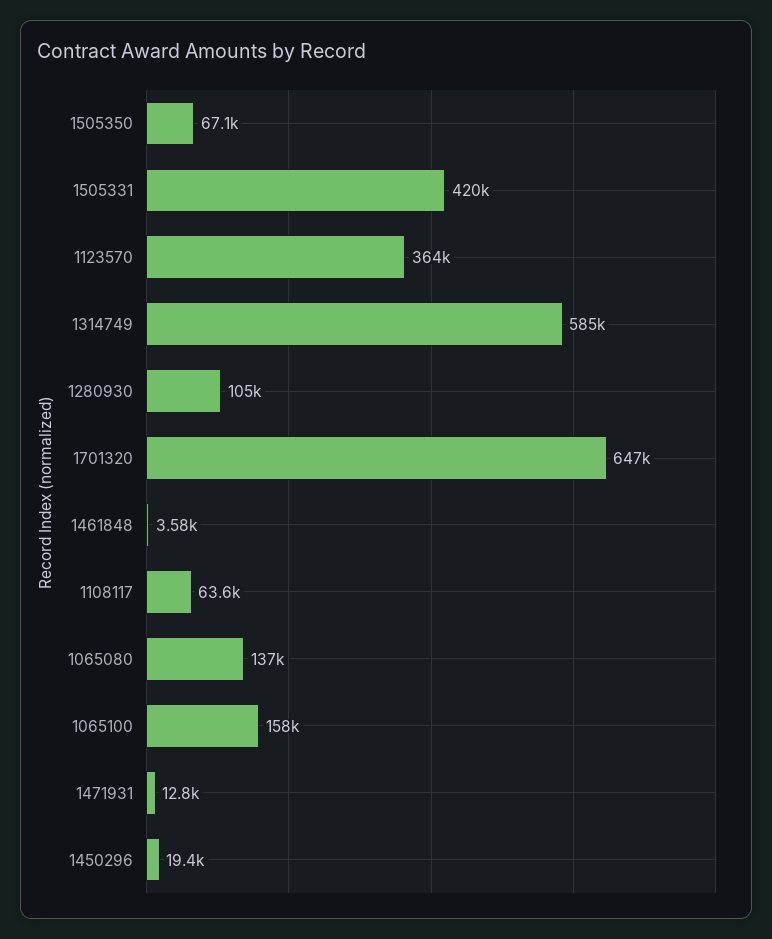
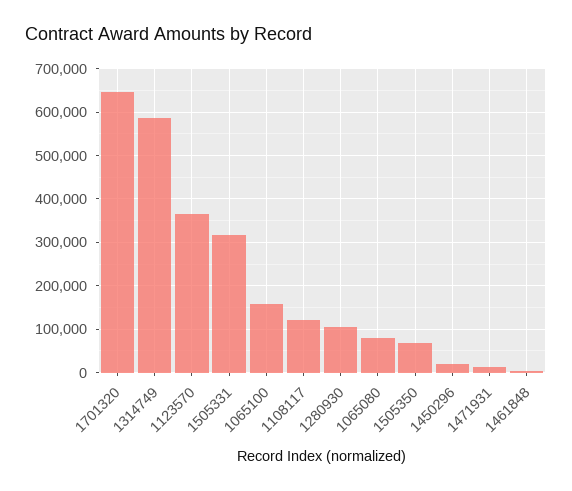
  {
    "1505350": 67100,
-   "1505331": 420000,
+   "1505331": 320000,
    "1123570": 364000,
    "1314749": 585000,
    "1280930": 105000,
    "1701320": 647000,
    "1461848": 3580,
-   "1108117": 63600,
+   "1108117": 120000,
-   "1065080": 137000,
+   "1065080": 80000,
    "1065100": 158000,
    "1471931": 12800,
    "1450296": 19400
  }

